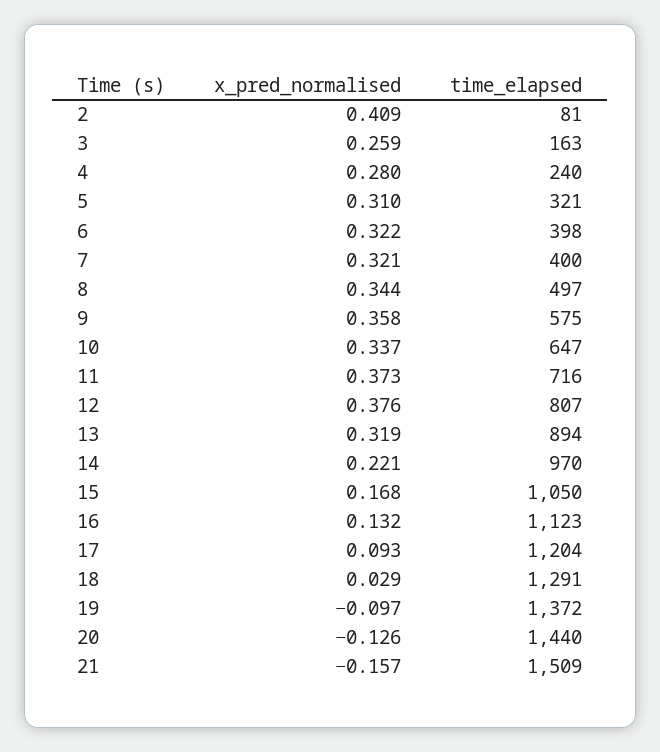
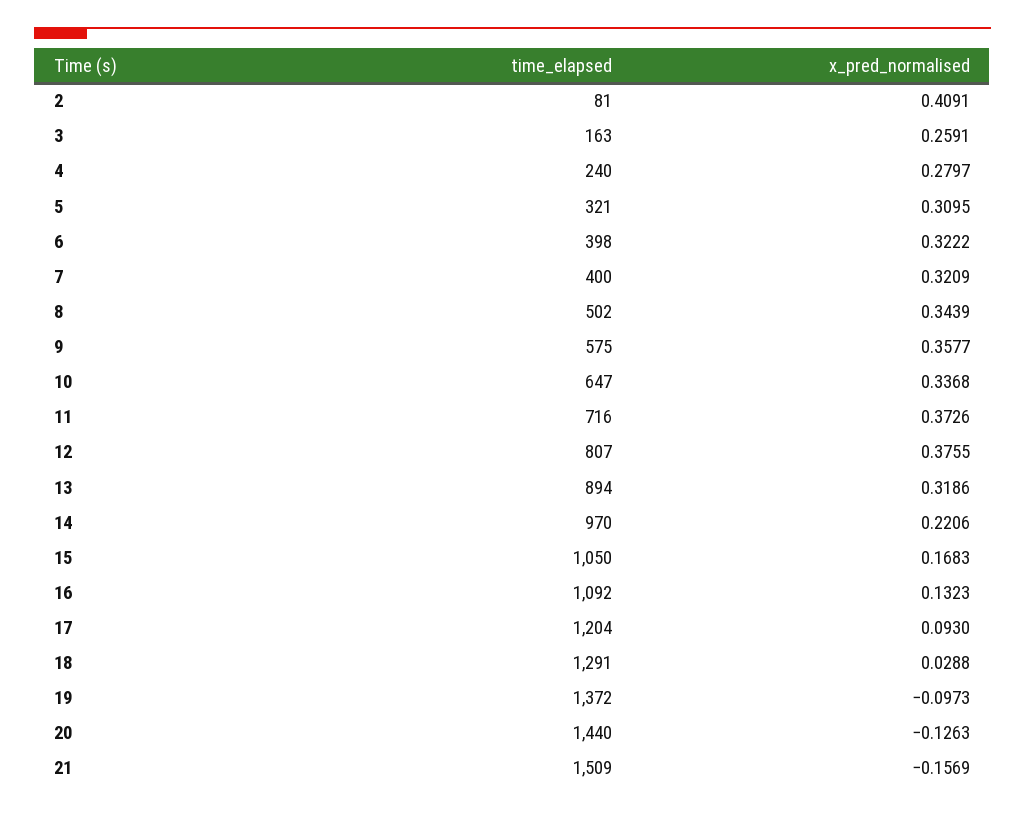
  {
    "x_pred_normalised": {
      "2": 0.4091,
      "3": 0.2591,
      "4": 0.2797,
      "5": 0.3095,
      "6": 0.3222,
      "7": 0.3209,
      "8": 0.3439,
      "9": 0.3577,
      "10": 0.3368,
      "11": 0.3726,
      "12": 0.3755,
      "13": 0.3186,
      "14": 0.2206,
      "15": 0.1683,
      "16": 0.1323,
      "17": 0.093,
      "18": 0.0288,
      "19": -0.0973,
      "20": -0.1263,
      "21": -0.1569
    },
    "time_elapsed": {
      "2": 81,
      "3": 163,
      "4": 240,
      "5": 321,
      "6": 398,
      "7": 400,
-     "8": 497,
+     "8": 502,
      "9": 575,
      "10": 647,
      "11": 716,
      "12": 807,
      "13": 894,
      "14": 970,
      "15": 1050,
-     "16": 1123,
+     "16": 1092,
      "17": 1204,
      "18": 1291,
      "19": 1372,
      "20": 1440,
      "21": 1509
    }
  }

